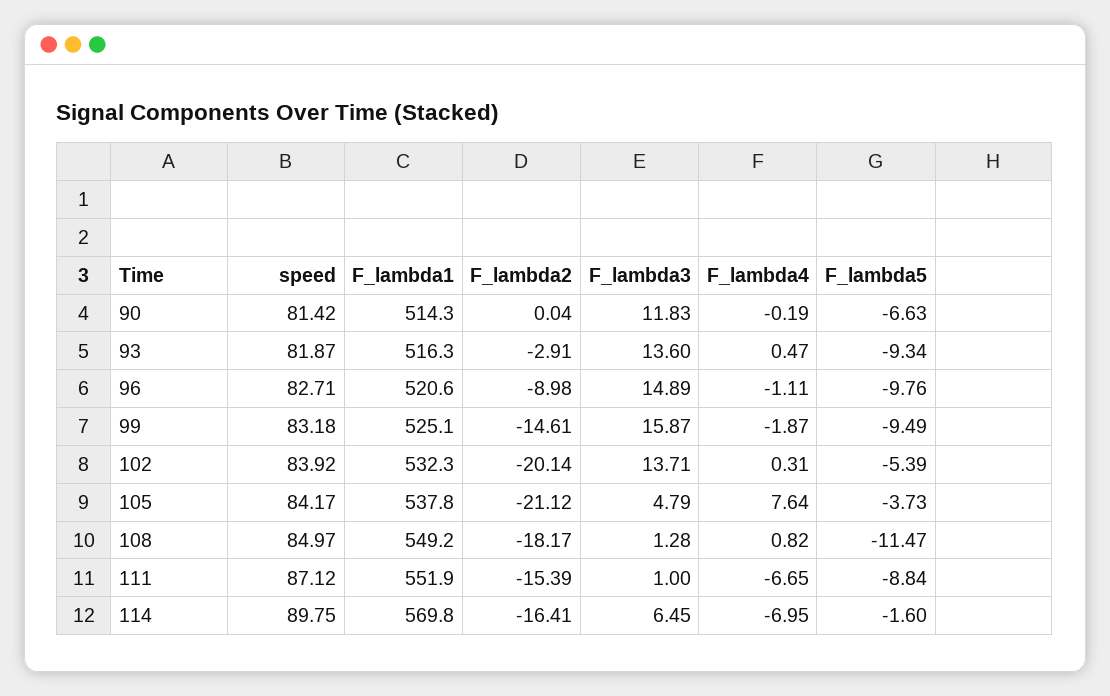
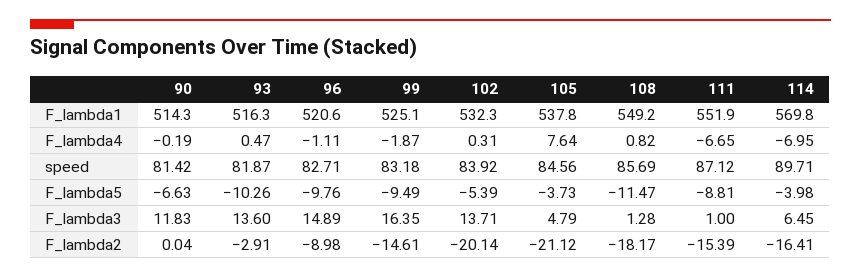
  {
    "speed": {
      "90": 81.42,
      "93": 81.87,
      "96": 82.71,
      "99": 83.18,
      "102": 83.92,
-     "105": 84.17,
+     "105": 84.56,
-     "108": 84.97,
+     "108": 85.69,
      "111": 87.12,
-     "114": 89.75
+     "114": 89.71
    },
    "F_lambda1": {
      "90": 514.3,
      "93": 516.3,
      "96": 520.6,
      "99": 525.1,
      "102": 532.3,
      "105": 537.8,
      "108": 549.2,
      "111": 551.9,
      "114": 569.8
    },
    "F_lambda2": {
      "90": 0.04,
      "93": -2.91,
      "96": -8.98,
      "99": -14.61,
      "102": -20.14,
      "105": -21.12,
      "108": -18.17,
      "111": -15.39,
      "114": -16.41
    },
    "F_lambda3": {
      "90": 11.83,
      "93": 13.6,
      "96": 14.89,
-     "99": 15.87,
+     "99": 16.35,
      "102": 13.71,
      "105": 4.79,
      "108": 1.28,
      "111": 1,
      "114": 6.45
    },
    "F_lambda4": {
      "90": -0.19,
      "93": 0.47,
      "96": -1.11,
      "99": -1.87,
      "102": 0.31,
      "105": 7.64,
      "108": 0.82,
      "111": -6.65,
      "114": -6.95
    },
    "F_lambda5": {
      "90": -6.63,
-     "93": -9.34,
+     "93": -10.26,
      "96": -9.76,
      "99": -9.49,
      "102": -5.39,
      "105": -3.73,
      "108": -11.47,
-     "111": -8.84,
+     "111": -8.81,
-     "114": -1.6
+     "114": -3.98
    }
  }

